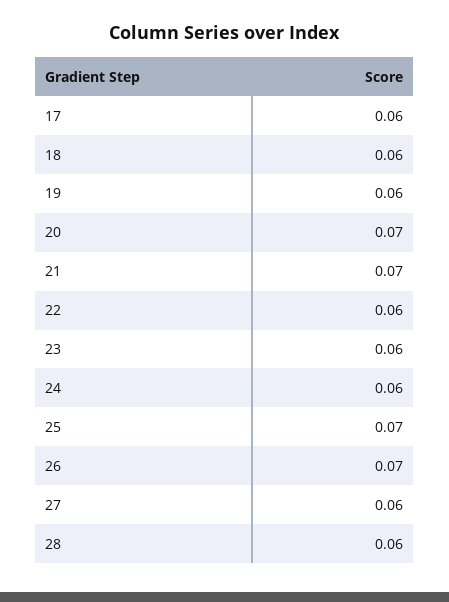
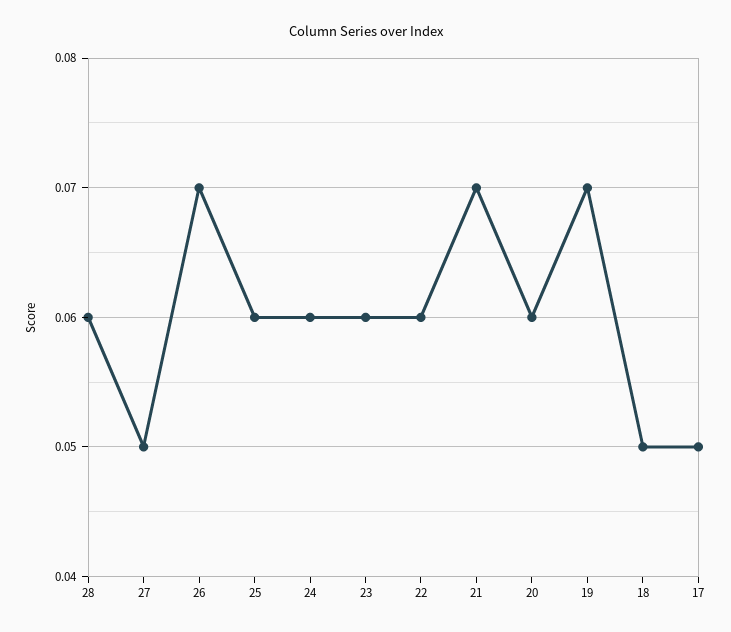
  {
-   "17": 0.06,
+   "17": 0.05,
-   "18": 0.06,
+   "18": 0.05,
-   "19": 0.06,
+   "19": 0.07,
-   "20": 0.07,
+   "20": 0.06,
    "21": 0.07,
    "22": 0.06,
    "23": 0.06,
    "24": 0.06,
-   "25": 0.07,
+   "25": 0.06,
    "26": 0.07,
-   "27": 0.06,
+   "27": 0.05,
    "28": 0.06
  }

